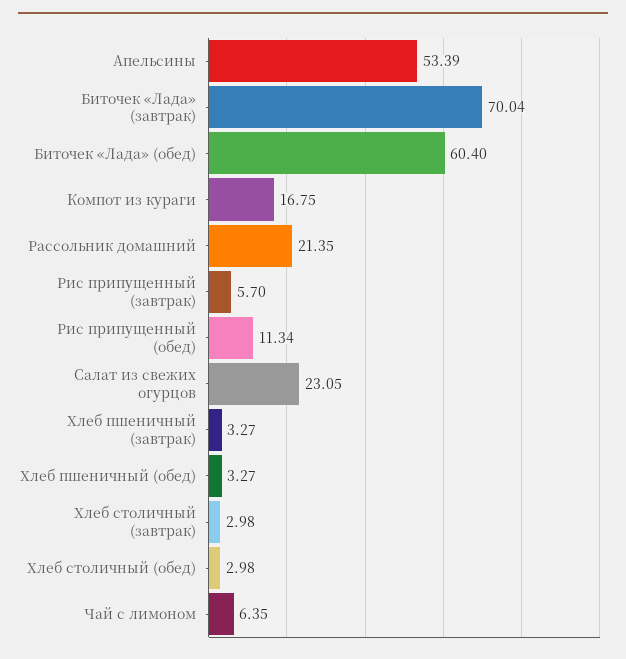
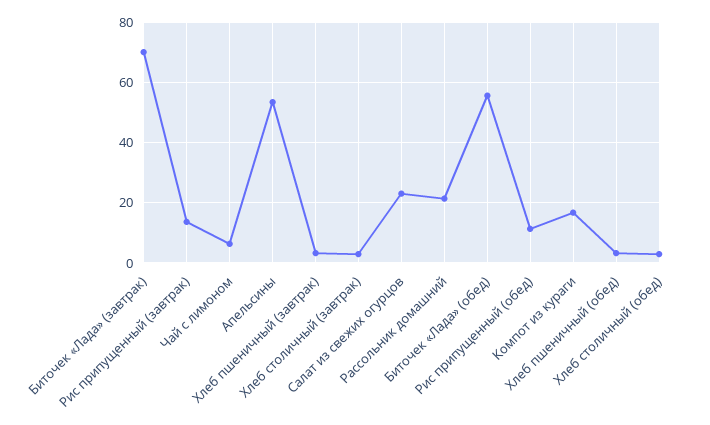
  {
    "Апельсины": 53.39,
    "Биточек «Лада» (завтрак)": 70.04,
-   "Биточек «Лада» (обед)": 60.4,
+   "Биточек «Лада» (обед)": 56,
    "Компот из кураги": 16.75,
    "Рассольник домашний": 21.35,
-   "Рис припущенный (завтрак)": 5.7,
+   "Рис припущенный (завтрак)": 14,
    "Рис припущенный (обед)": 11.34,
    "Салат из свежих огурцов": 23.05,
    "Хлеб пшеничный (завтрак)": 3.27,
    "Хлеб пшеничный (обед)": 3.27,
    "Хлеб столичный (завтрак)": 2.98,
    "Хлеб столичный (обед)": 2.98,
    "Чай с лимоном": 6.35
  }

